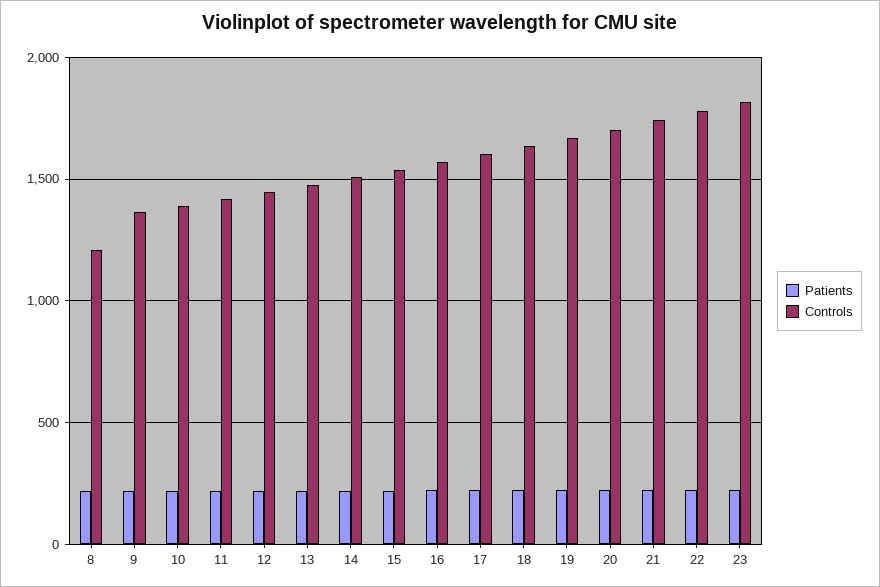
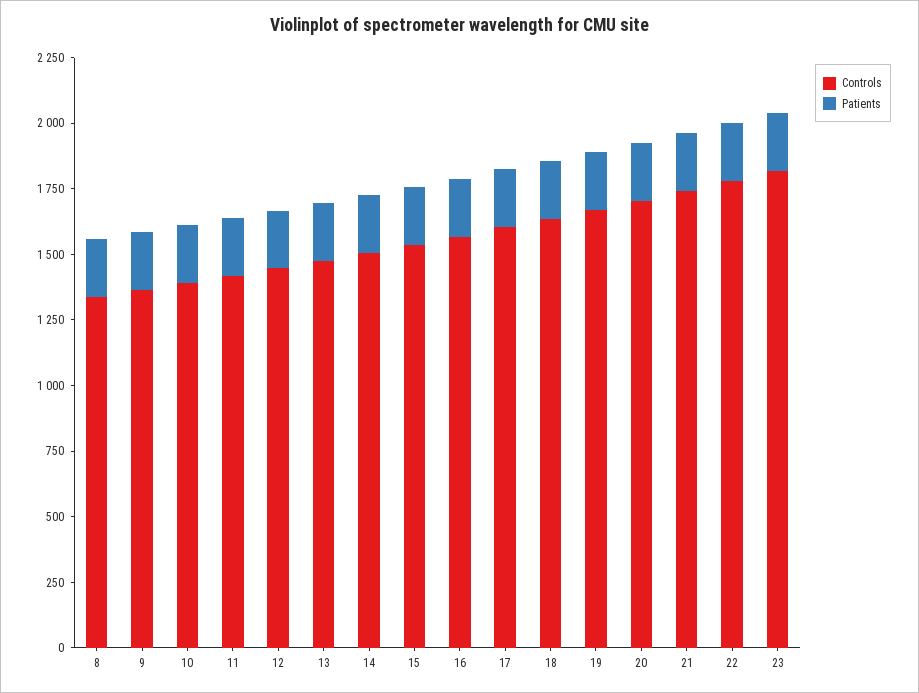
  {
    "Patients": {
      "8": 200,
      "9": 200,
      "10": 200,
      "11": 200,
      "12": 200,
      "13": 200,
      "14": 200,
      "15": 200,
      "16": 200,
      "17": 200,
      "18": 200,
      "19": 200,
      "20": 200,
      "21": 200,
      "22": 200,
      "23": 200
    },
    "Controls": {
-     "8": 1200,
+     "8": 1350,
      "9": 1350,
      "10": 1400,
      "11": 1400,
      "12": 1450,
      "13": 1500,
      "14": 1500,
      "15": 1550,
      "16": 1550,
      "17": 1600,
      "18": 1650,
      "19": 1650,
      "20": 1700,
      "21": 1750,
      "22": 1800,
      "23": 1800
    }
  }

